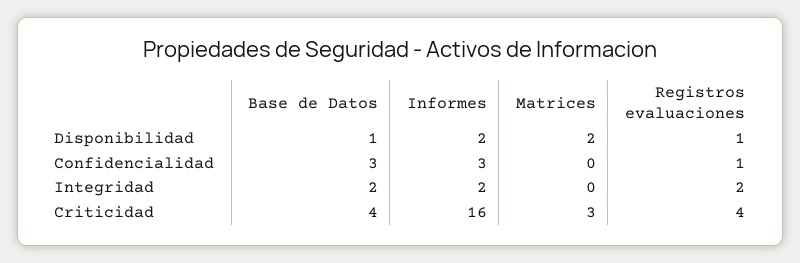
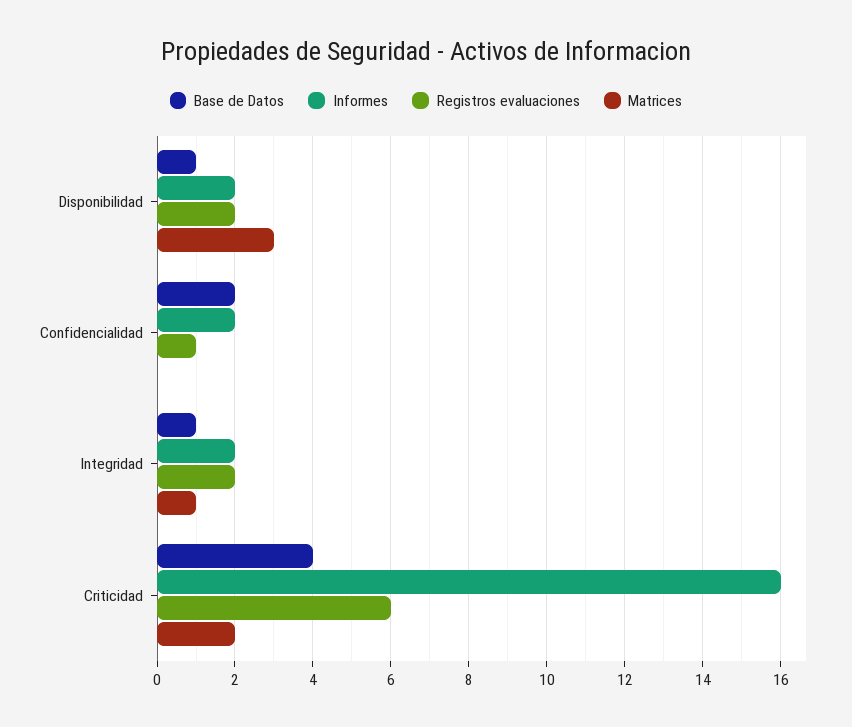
  {
    "Base de Datos": {
      "Disponibilidad": 1,
-     "Confidencialidad": 3,
+     "Confidencialidad": 2,
-     "Integridad": 2,
+     "Integridad": 1,
      "Criticidad": 4
    },
    "Informes": {
      "Disponibilidad": 2,
-     "Confidencialidad": 3,
+     "Confidencialidad": 2,
      "Integridad": 2,
      "Criticidad": 16
    },
    "Matrices": {
-     "Disponibilidad": 2,
+     "Disponibilidad": 3,
      "Confidencialidad": 0,
-     "Integridad": 0,
+     "Integridad": 1,
-     "Criticidad": 3
+     "Criticidad": 2
    },
    "Registros evaluaciones": {
-     "Disponibilidad": 1,
+     "Disponibilidad": 2,
      "Confidencialidad": 1,
      "Integridad": 2,
-     "Criticidad": 4
+     "Criticidad": 6
    }
  }

